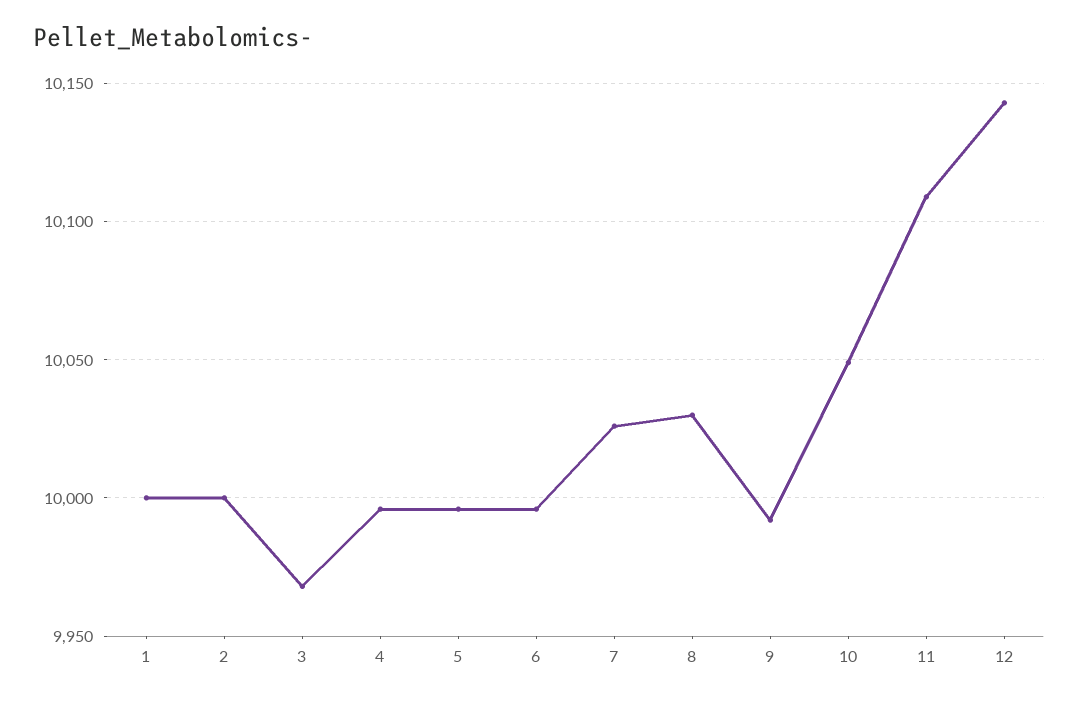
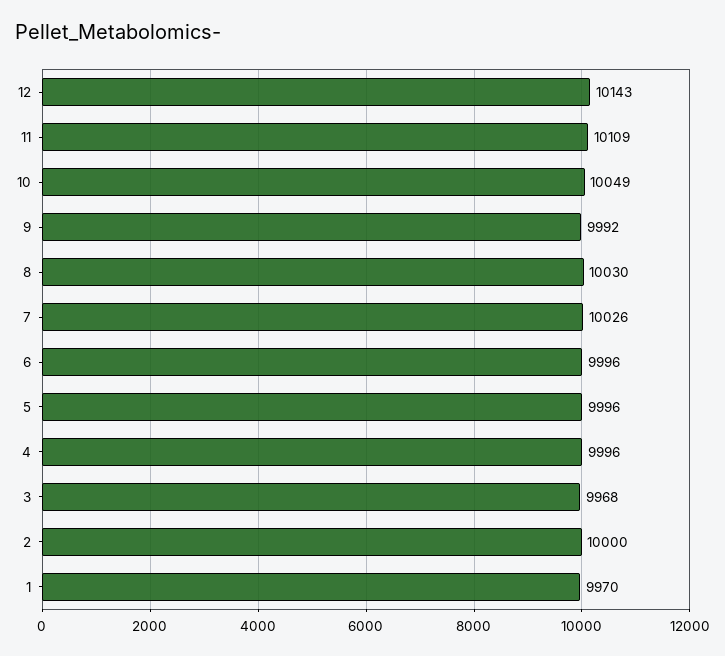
  {
-   "1": 10000,
+   "1": 9970,
    "2": 10000,
    "3": 9968,
    "4": 9996,
    "5": 9996,
    "6": 9996,
    "7": 10026,
    "8": 10030,
    "9": 9992,
    "10": 10049,
    "11": 10109,
    "12": 10143
  }

